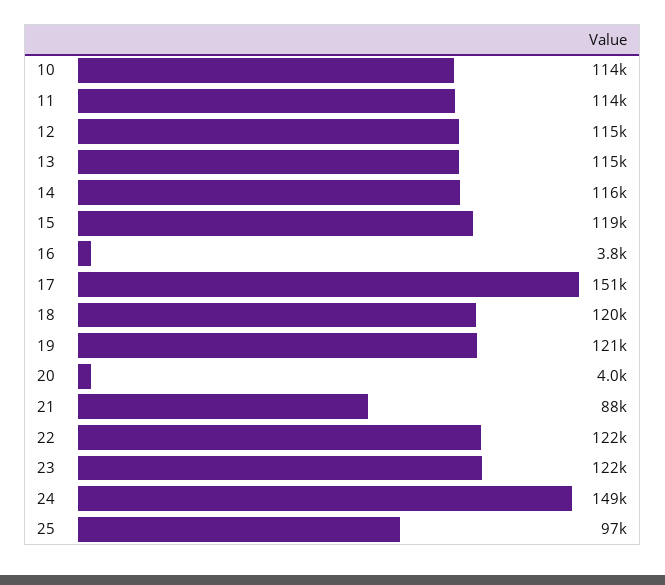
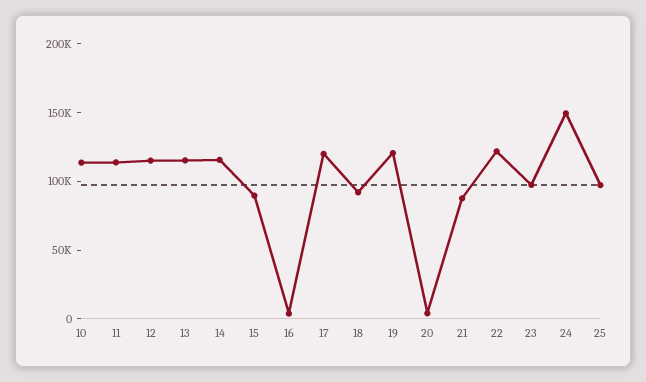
  {
    "10": 114000,
    "11": 114000,
    "12": 115000,
    "13": 115000,
    "14": 116000,
-   "15": 119000,
+   "15": 90000,
    "16": 3800,
-   "17": 151000,
+   "17": 120000,
-   "18": 120000,
+   "18": 90000,
    "19": 121000,
    "20": 4000,
    "21": 88000,
    "22": 122000,
-   "23": 122000,
+   "23": 100000,
    "24": 149000,
    "25": 97000
  }

